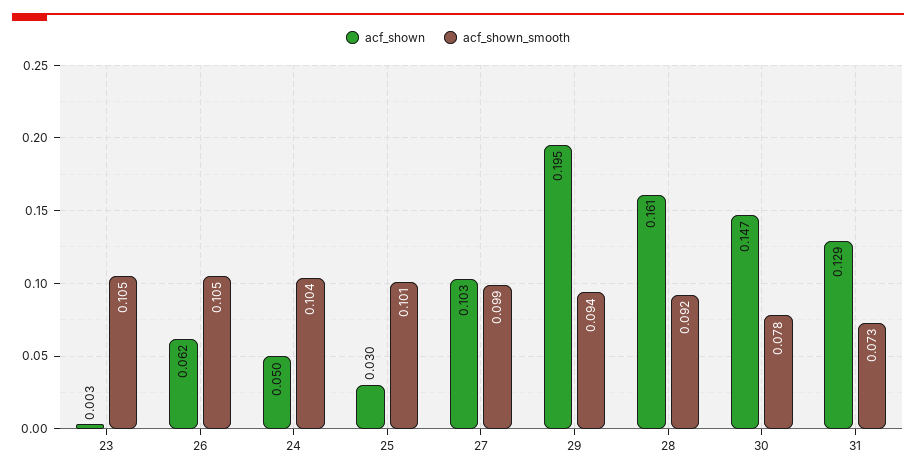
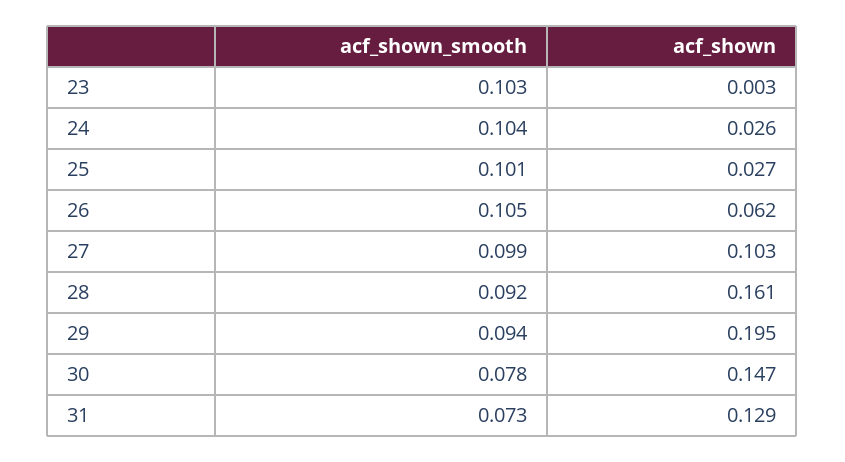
  {
    "acf_shown": {
      "23": 0.003,
      "26": 0.062,
-     "24": 0.05,
+     "24": 0.026,
-     "25": 0.03,
+     "25": 0.027,
      "27": 0.103,
      "29": 0.195,
      "28": 0.161,
      "30": 0.147,
      "31": 0.129
    },
    "acf_shown_smooth": {
-     "23": 0.105,
+     "23": 0.103,
      "26": 0.105,
      "24": 0.104,
      "25": 0.101,
      "27": 0.099,
      "29": 0.094,
      "28": 0.092,
      "30": 0.078,
      "31": 0.073
    }
  }

